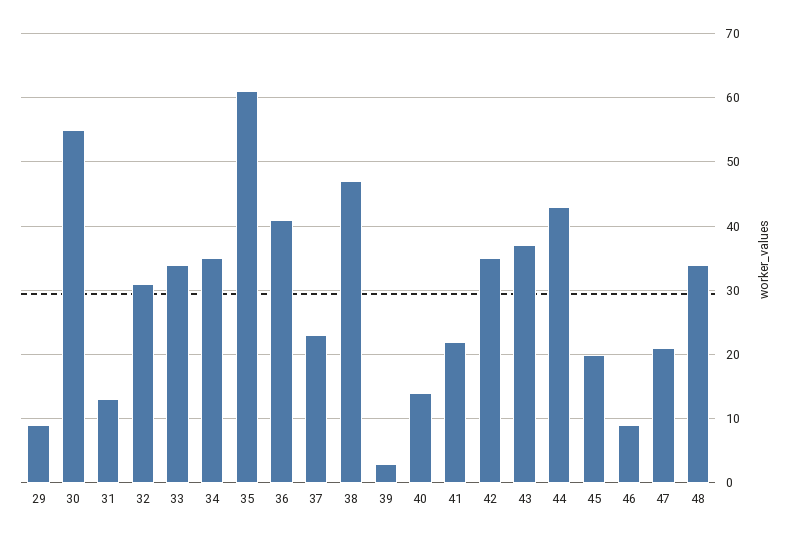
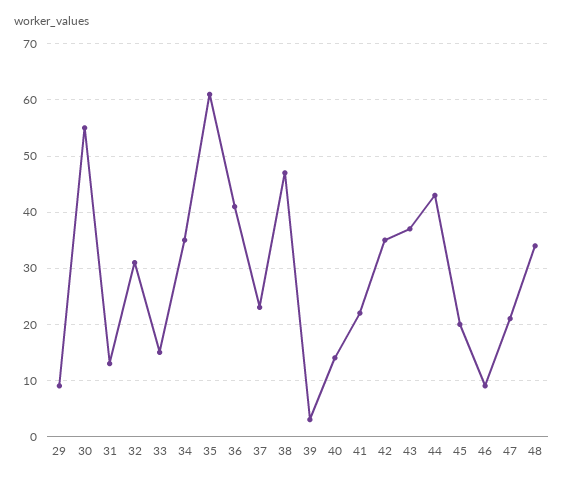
  {
    "29": 9,
    "30": 55,
    "31": 13,
    "32": 31,
-   "33": 34,
+   "33": 15,
    "34": 35,
    "35": 61,
    "36": 41,
    "37": 23,
    "38": 47,
    "39": 3,
    "40": 14,
    "41": 22,
    "42": 35,
    "43": 37,
    "44": 43,
    "45": 20,
    "46": 9,
    "47": 21,
    "48": 34
  }

